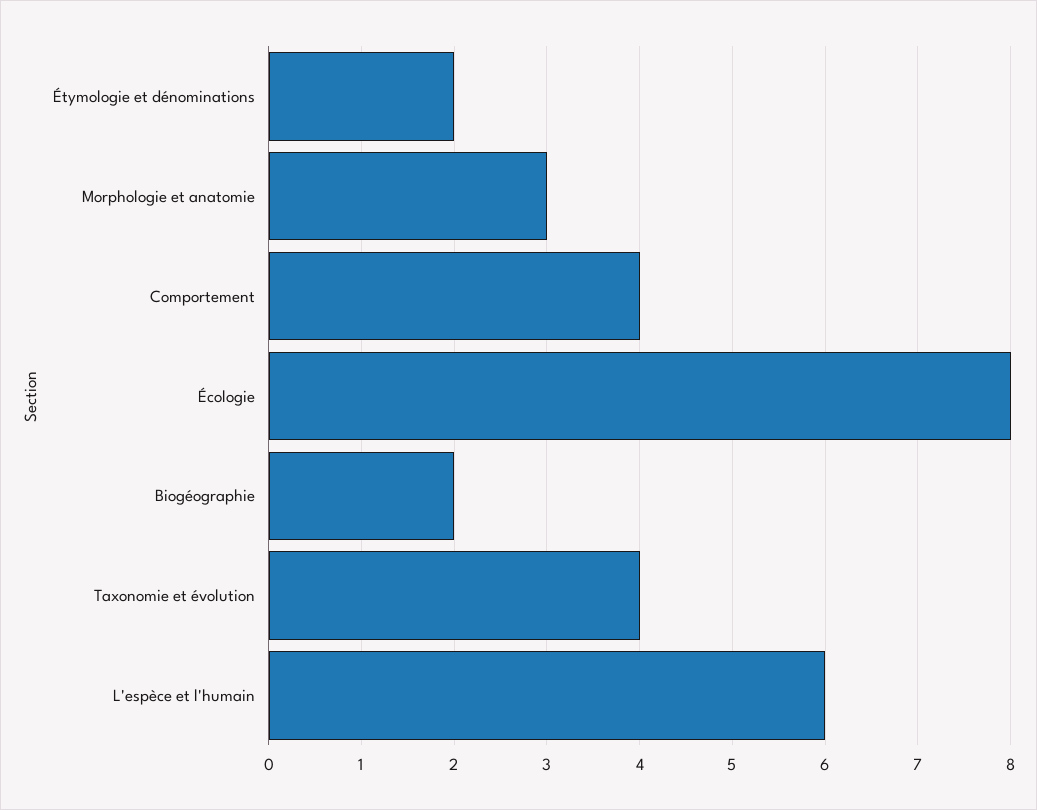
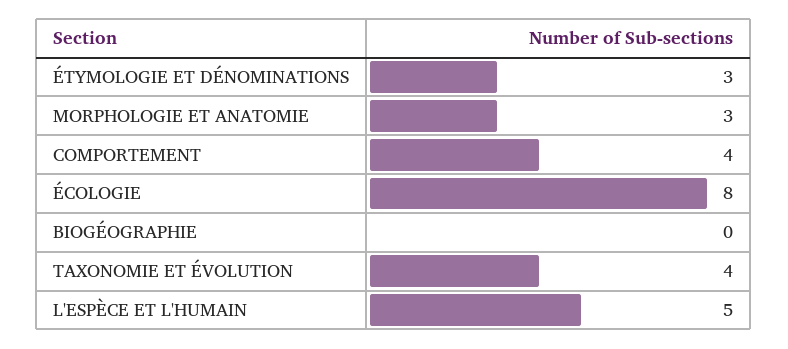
  {
-   "Étymologie et dénominations": 2,
+   "Étymologie et dénominations": 3,
    "Morphologie et anatomie": 3,
    "Comportement": 4,
    "Écologie": 8,
-   "Biogéographie": 2,
+   "Biogéographie": 0,
    "Taxonomie et évolution": 4,
-   "L'espèce et l'humain": 6
+   "L'espèce et l'humain": 5
  }

